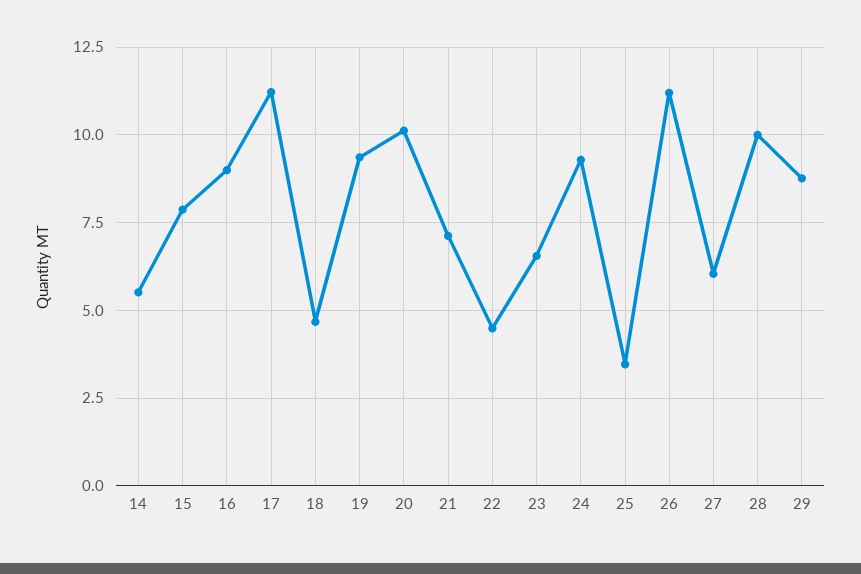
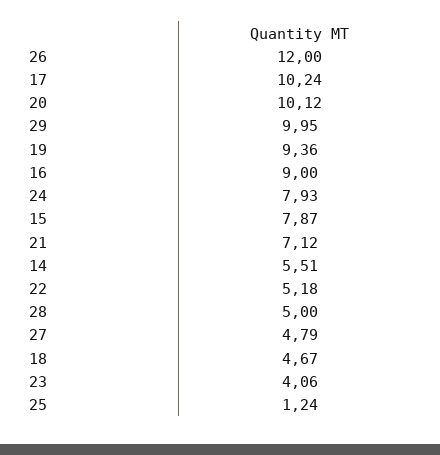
  {
    "14": 5.51,
    "15": 7.87,
    "16": 9,
-   "17": 11.25,
+   "17": 10.24,
    "18": 4.67,
    "19": 9.36,
    "20": 10.12,
    "21": 7.12,
-   "22": 4.5,
+   "22": 5.18,
-   "23": 6.5,
+   "23": 4.06,
-   "24": 9.25,
+   "24": 7.93,
-   "25": 3.5,
+   "25": 1.24,
-   "26": 11.25,
+   "26": 12,
-   "27": 6,
+   "27": 4.79,
-   "28": 10,
+   "28": 5,
-   "29": 8.75
+   "29": 9.95
  }

